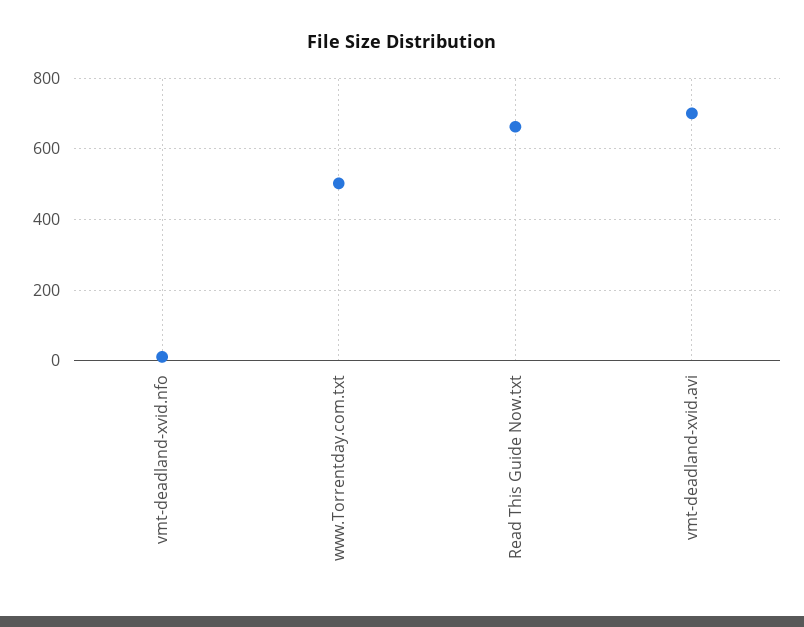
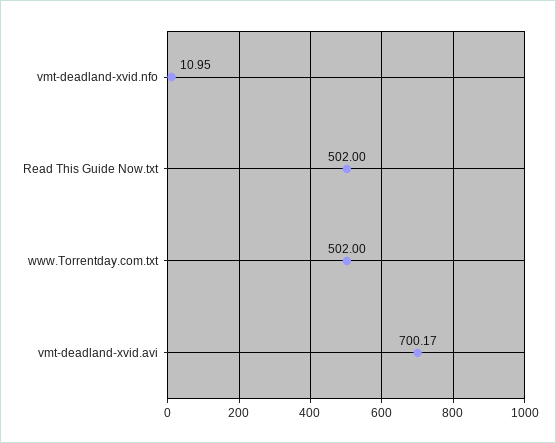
  {
    "vmt-deadland-xvid.nfo": 10.95,
    "www.Torrentday.com.txt": 502,
-   "Read This Guide Now.txt": 660,
+   "Read This Guide Now.txt": 502,
    "vmt-deadland-xvid.avi": 700.17
  }

